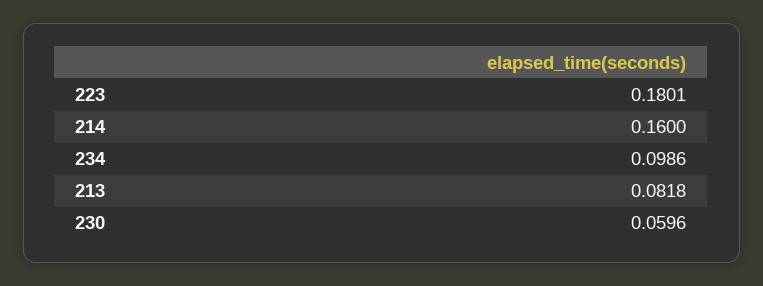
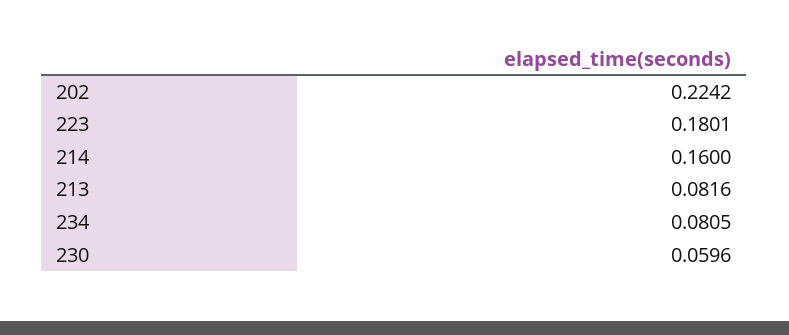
  {
    "223": 0.1801,
    "214": 0.16,
-   "234": 0.0986,
+   "234": 0.0805,
-   "213": 0.0818,
+   "213": 0.0816,
-   "230": 0.0596
+   "230": 0.0596,
+   "202": 0.2242
  }

